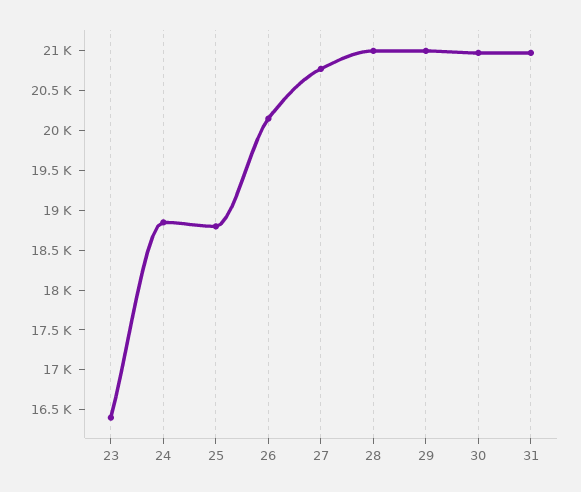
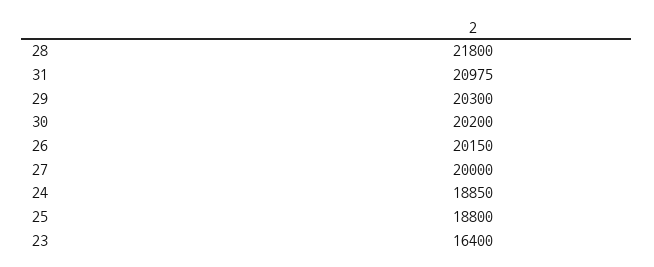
  {
    "23": 16400,
    "24": 18850,
    "25": 18800,
    "26": 20150,
-   "27": 20750,
+   "27": 20000,
-   "28": 21000,
+   "28": 21800,
-   "29": 21000,
+   "29": 20300,
-   "30": 21000,
+   "30": 20200,
    "31": 20975
  }

